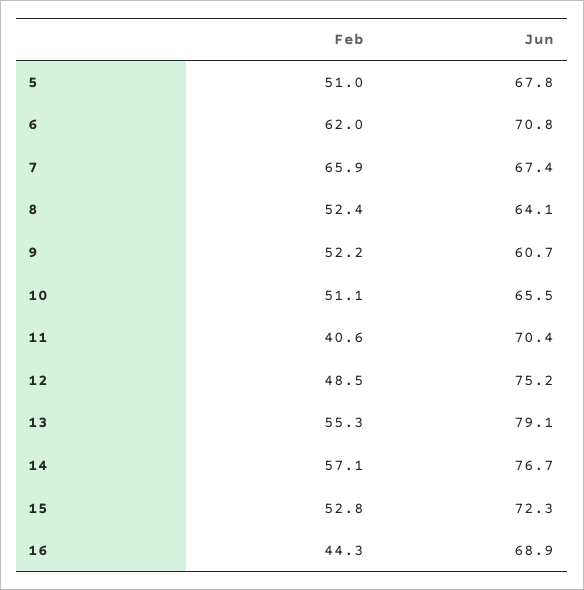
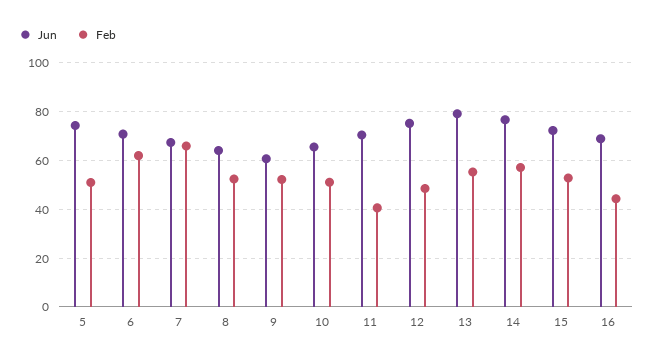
  {
    "Feb": {
      "5": 51,
      "6": 62,
      "7": 65.9,
      "8": 52.4,
      "9": 52.2,
      "10": 51.1,
      "11": 40.6,
      "12": 48.5,
      "13": 55.3,
      "14": 57.1,
      "15": 52.8,
      "16": 44.3
    },
    "Jun": {
-     "5": 67.8,
+     "5": 75,
      "6": 70.8,
      "7": 67.4,
      "8": 64.1,
      "9": 60.7,
      "10": 65.5,
      "11": 70.4,
      "12": 75.2,
      "13": 79.1,
      "14": 76.7,
      "15": 72.3,
      "16": 68.9
    }
  }

